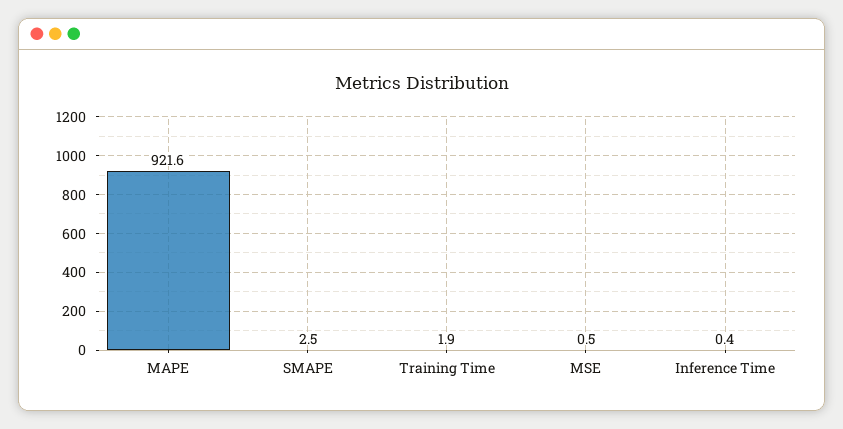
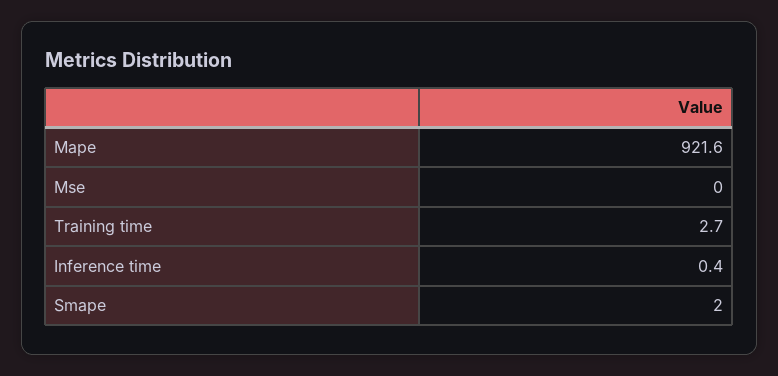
  {
    "MAPE": 921.6,
-   "SMAPE": 2.5,
+   "SMAPE": 2,
-   "Training Time": 1.9,
+   "Training Time": 2.7,
-   "MSE": 0.5,
+   "MSE": 0,
    "Inference Time": 0.4
  }

